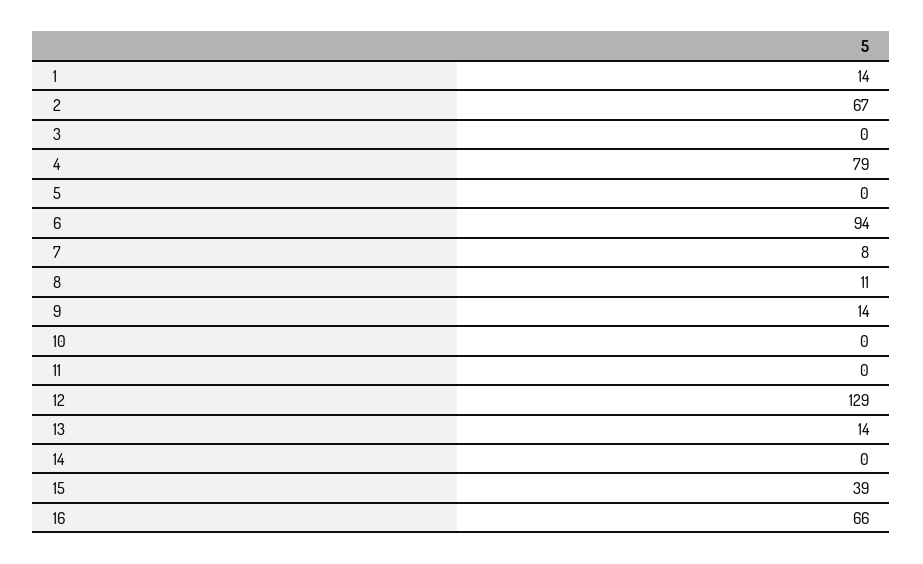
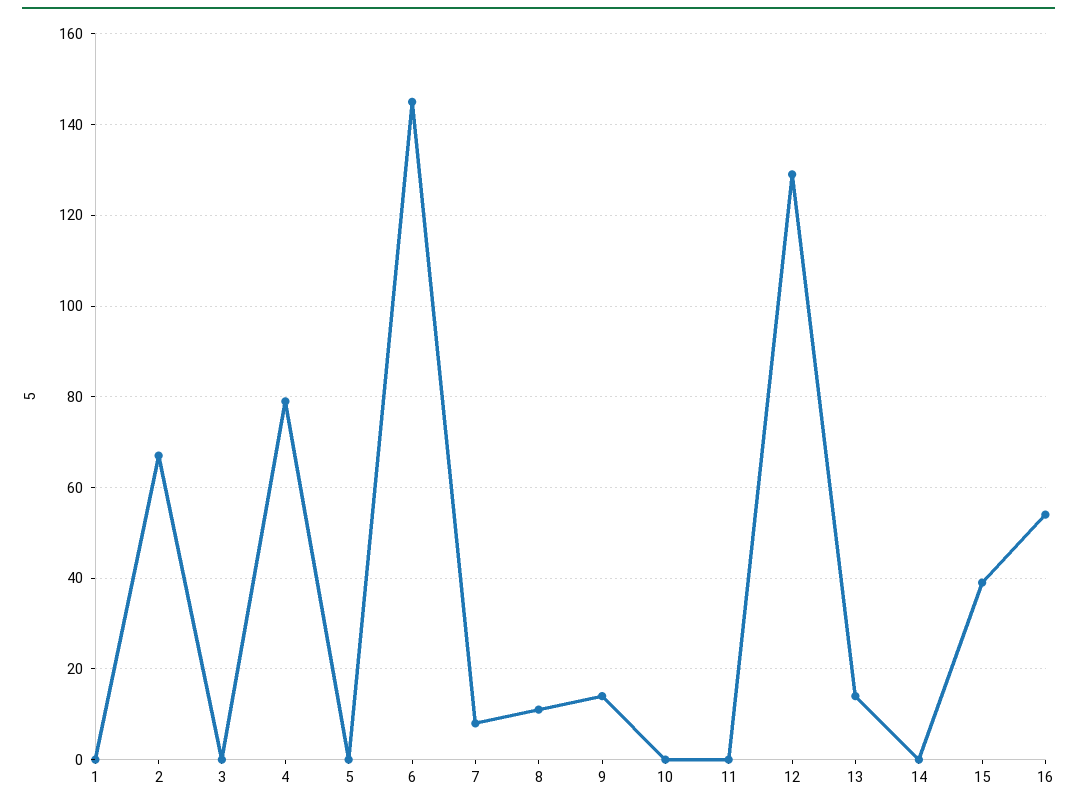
  {
-   "1": 14,
+   "1": 0,
    "2": 67,
    "3": 0,
    "4": 79,
    "5": 0,
-   "6": 94,
+   "6": 145,
    "7": 8,
    "8": 11,
    "9": 14,
    "10": 0,
    "11": 0,
    "12": 129,
    "13": 14,
    "14": 0,
    "15": 39,
-   "16": 66
+   "16": 55
  }

